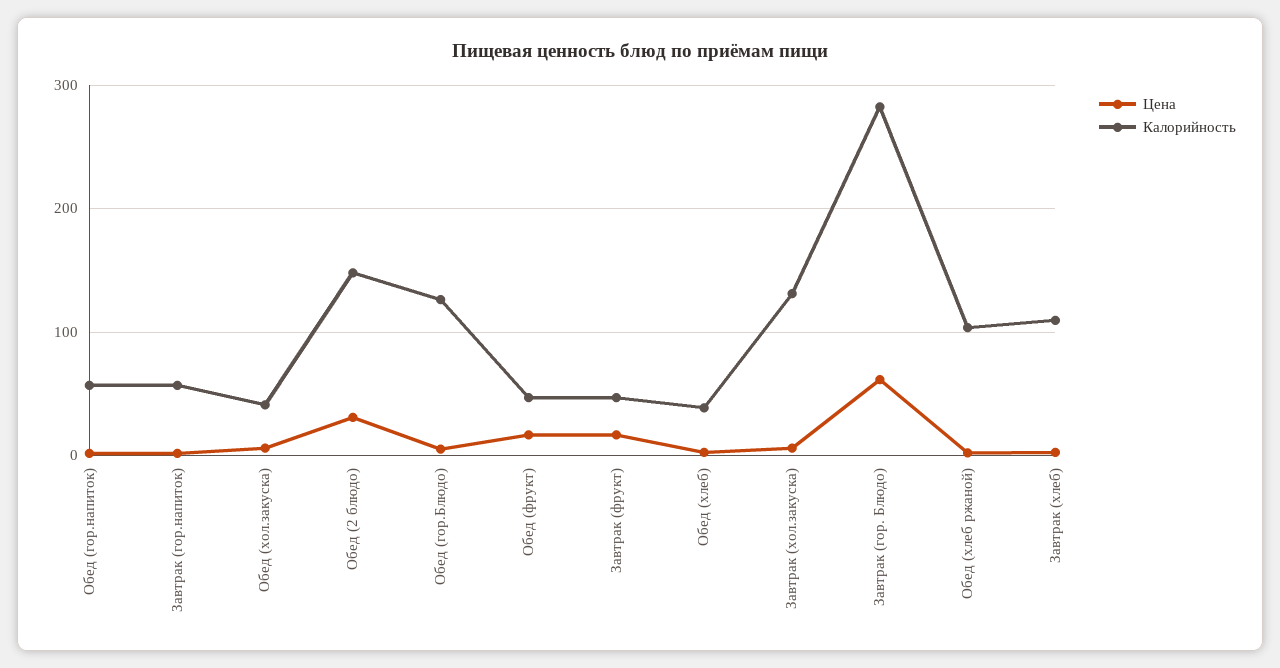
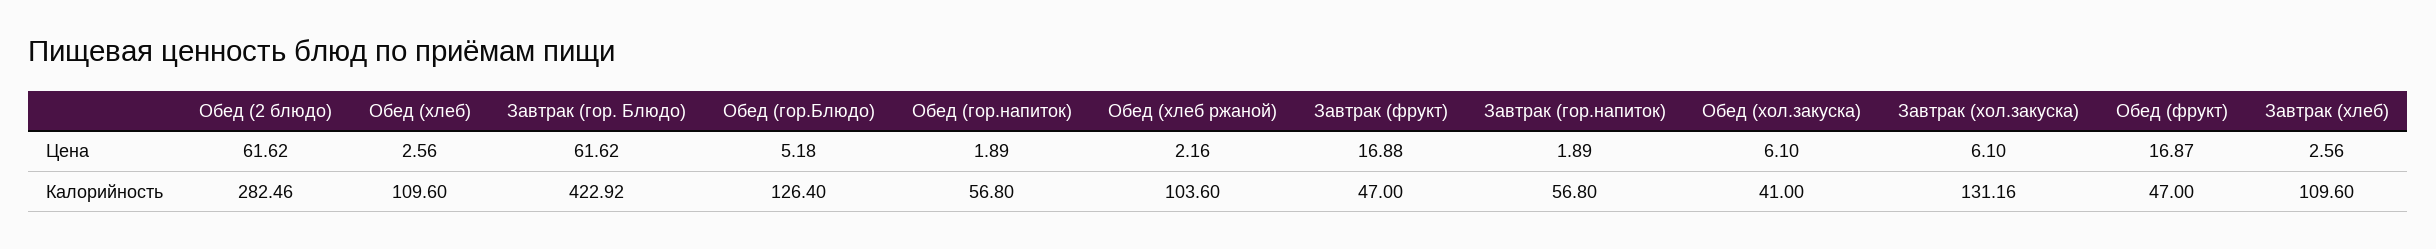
  {
    "Цена": {
      "Обед (гор.напиток)": 1.89,
      "Завтрак (гор.напиток)": 1.89,
      "Обед (хол.закуска)": 6.1,
-     "Обед (2 блюдо)": 30,
+     "Обед (2 блюдо)": 61.62,
      "Обед (гор.Блюдо)": 5.18,
      "Обед (фрукт)": 16.87,
      "Завтрак (фрукт)": 16.88,
      "Обед (хлеб)": 2.56,
      "Завтрак (хол.закуска)": 6.1,
      "Завтрак (гор. Блюдо)": 61.62,
      "Обед (хлеб ржаной)": 2.16,
      "Завтрак (хлеб)": 2.56
    },
    "Калорийность": {
      "Обед (гор.напиток)": 56.8,
      "Завтрак (гор.напиток)": 56.8,
      "Обед (хол.закуска)": 41,
-     "Обед (2 блюдо)": 150,
+     "Обед (2 блюдо)": 282.46,
      "Обед (гор.Блюдо)": 126.4,
      "Обед (фрукт)": 47,
      "Завтрак (фрукт)": 47,
-     "Обед (хлеб)": 40,
+     "Обед (хлеб)": 109.6,
      "Завтрак (хол.закуска)": 131.16,
-     "Завтрак (гор. Блюдо)": 280,
+     "Завтрак (гор. Блюдо)": 422.92,
      "Обед (хлеб ржаной)": 103.6,
      "Завтрак (хлеб)": 109.6
    }
  }

